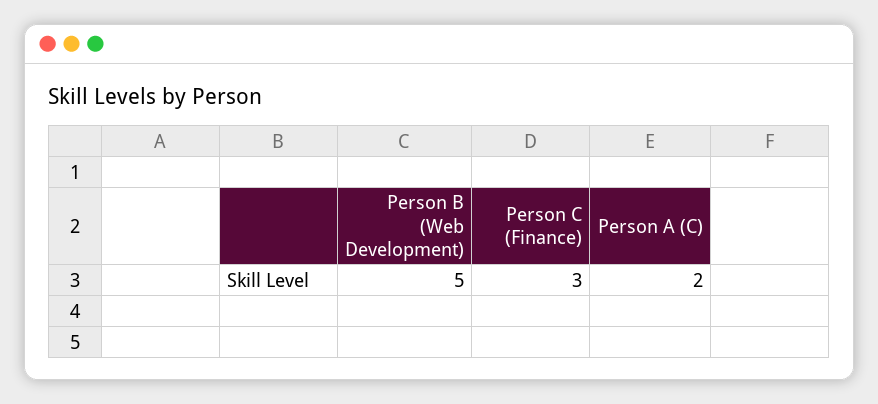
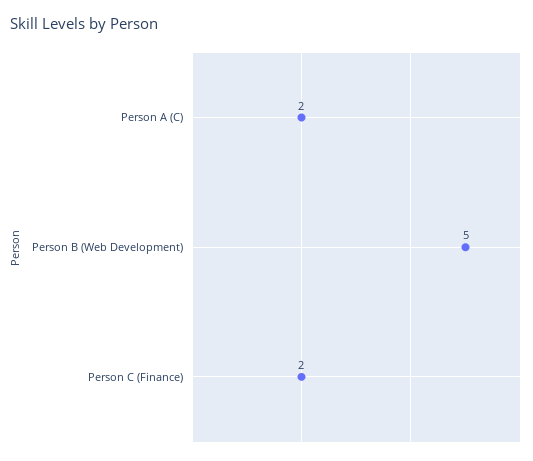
  {
    "Person B (Web Development)": 5,
-   "Person C (Finance)": 3,
+   "Person C (Finance)": 2,
    "Person A (C)": 2
  }

